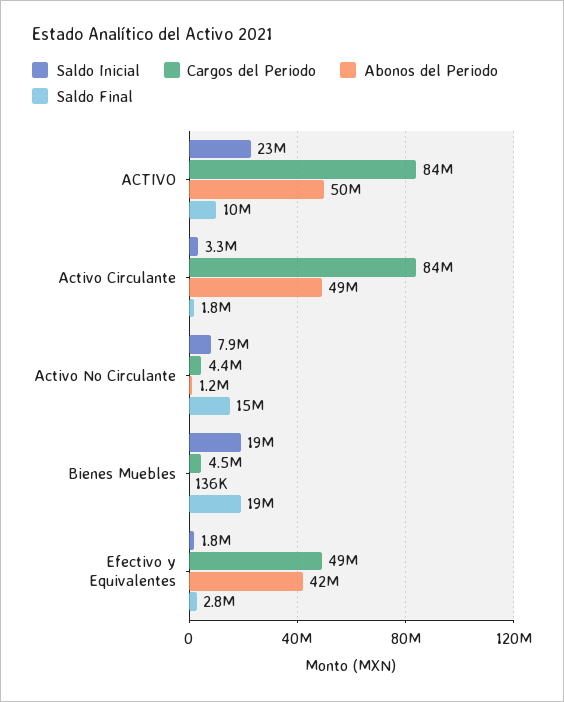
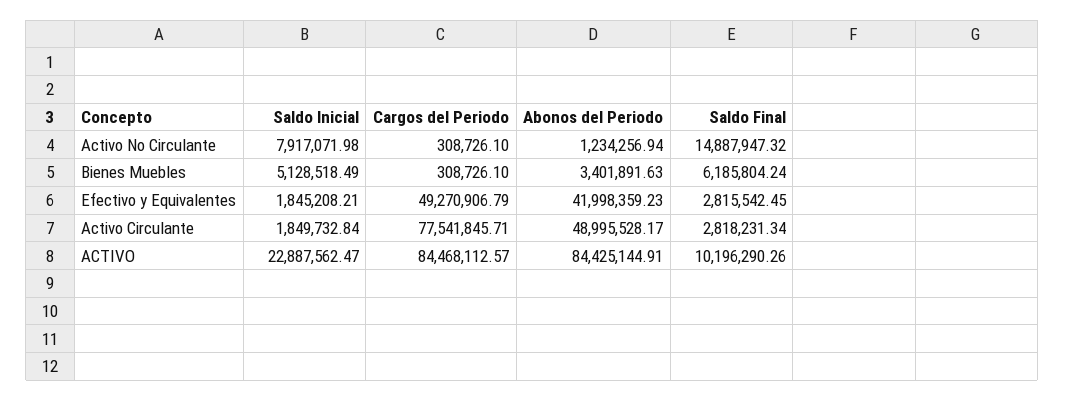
  {
    "Saldo Inicial": {
      "ACTIVO": 22887562.47,
-     "Activo Circulante": 3300000,
+     "Activo Circulante": 1849732.84,
      "Activo No Circulante": 7917071.98,
-     "Bienes Muebles": 19000000,
+     "Bienes Muebles": 5128518.49,
      "Efectivo y Equivalentes": 1845208.21
    },
    "Cargos del Periodo": {
      "ACTIVO": 84468112.57,
-     "Activo Circulante": 84000000,
+     "Activo Circulante": 77541845.71,
-     "Activo No Circulante": 4400000,
+     "Activo No Circulante": 308726.1,
-     "Bienes Muebles": 4500000,
+     "Bienes Muebles": 308726.1,
      "Efectivo y Equivalentes": 49270906.79
    },
    "Abonos del Periodo": {
-     "ACTIVO": 50000000,
+     "ACTIVO": 84425144.91,
      "Activo Circulante": 48995528.17,
      "Activo No Circulante": 1234256.94,
-     "Bienes Muebles": 136000,
+     "Bienes Muebles": 3401891.63,
      "Efectivo y Equivalentes": 41998359.23
    },
    "Saldo Final": {
      "ACTIVO": 10196290.26,
-     "Activo Circulante": 1800000,
+     "Activo Circulante": 2818231.34,
      "Activo No Circulante": 14887947.32,
-     "Bienes Muebles": 19000000,
+     "Bienes Muebles": 6185804.24,
      "Efectivo y Equivalentes": 2815542.45
    }
  }

